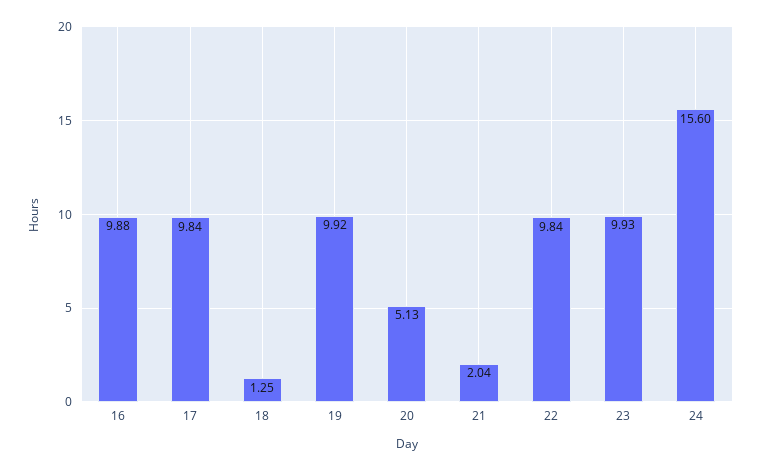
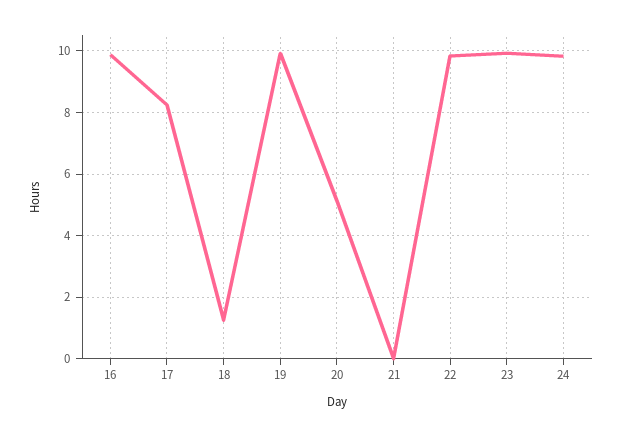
  {
    "16": 9.88,
-   "17": 9.84,
+   "17": 8.2,
    "18": 1.25,
    "19": 9.92,
    "20": 5.13,
-   "21": 2.04,
+   "21": 0,
    "22": 9.84,
    "23": 9.93,
-   "24": 15.6
+   "24": 9.8
  }

